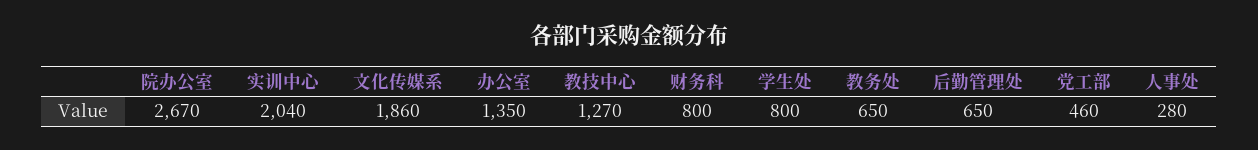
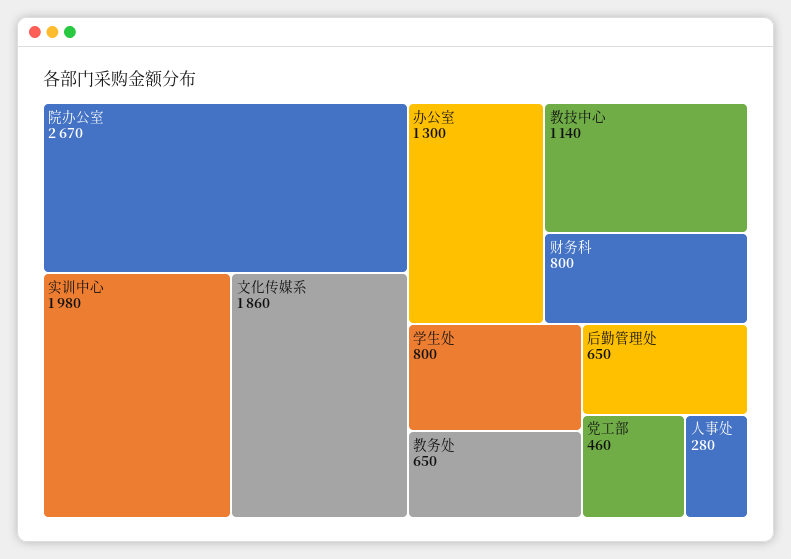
  {
    "院办公室": 2670,
-   "实训中心": 2040,
+   "实训中心": 1980,
    "文化传媒系": 1860,
-   "办公室": 1350,
+   "办公室": 1300,
-   "教技中心": 1270,
+   "教技中心": 1140,
    "财务科": 800,
    "学生处": 800,
    "教务处": 650,
    "后勤管理处": 650,
    "党工部": 460,
    "人事处": 280
  }

